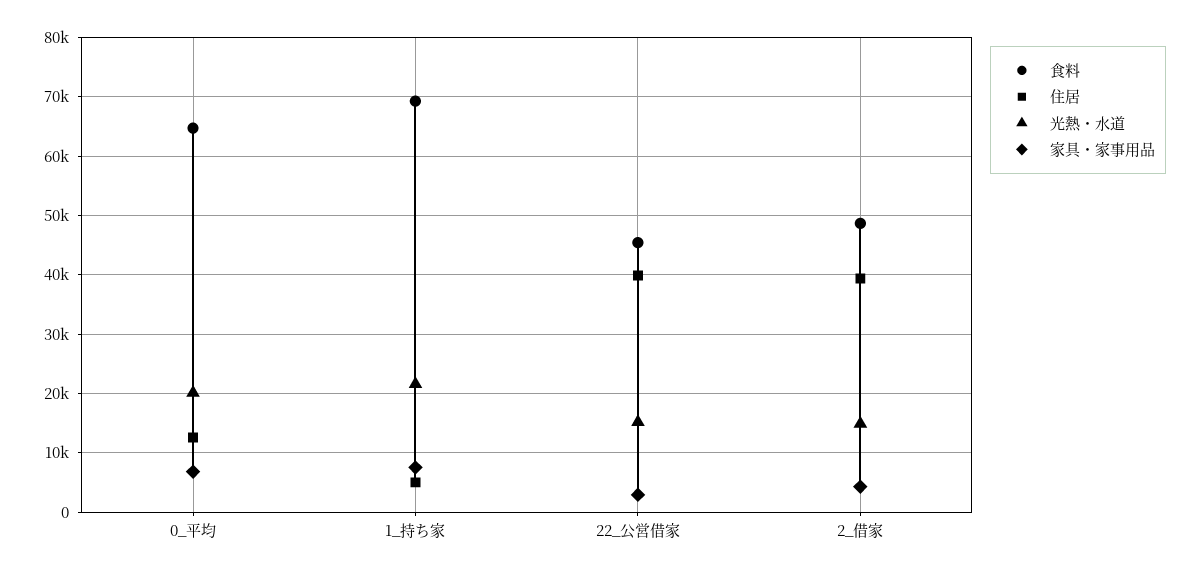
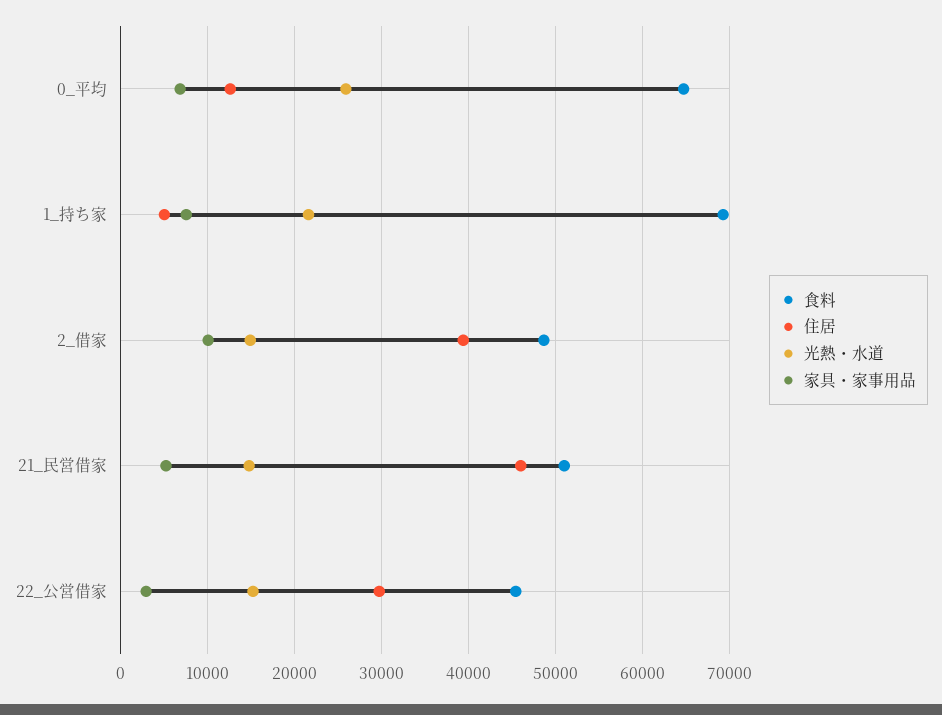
  {
    "食料": {
      "0_平均": 65000,
      "1_持ち家": 69000,
      "22_公営借家": 45000,
-     "2_借家": 49000
+     "2_借家": 49000,
+     "21_民営借家": 51000
    },
    "住居": {
      "0_平均": 13000,
      "1_持ち家": 5000,
-     "22_公営借家": 40000,
+     "22_公営借家": 30000,
-     "2_借家": 39000
+     "2_借家": 39000,
+     "21_民営借家": 46000
    },
    "光熱・水道": {
-     "0_平均": 20000,
+     "0_平均": 26000,
      "1_持ち家": 22000,
      "22_公営借家": 15000,
-     "2_借家": 15000
+     "2_借家": 15000,
+     "21_民営借家": 15000
    },
    "家具・家事用品": {
      "0_平均": 7000,
      "1_持ち家": 8000,
      "22_公営借家": 3000,
-     "2_借家": 4000
+     "2_借家": 10000,
+     "21_民営借家": 5000
    }
  }

